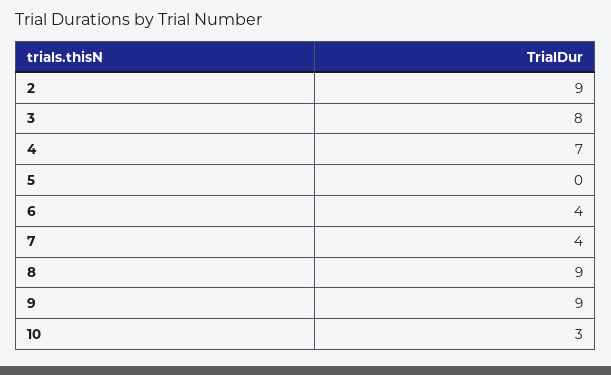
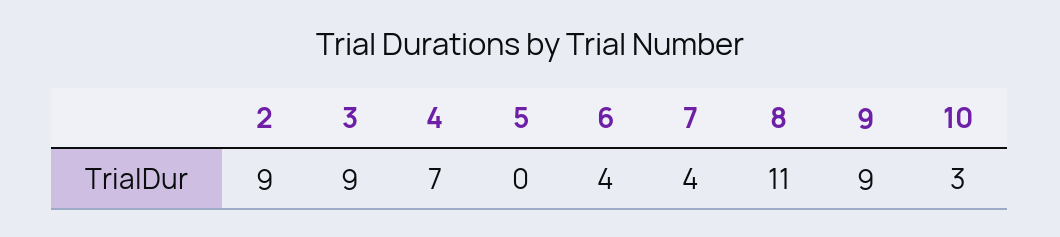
  {
    "2": 9,
-   "3": 8,
+   "3": 9,
    "4": 7,
    "5": 0,
    "6": 4,
    "7": 4,
-   "8": 9,
+   "8": 11,
    "9": 9,
    "10": 3
  }

